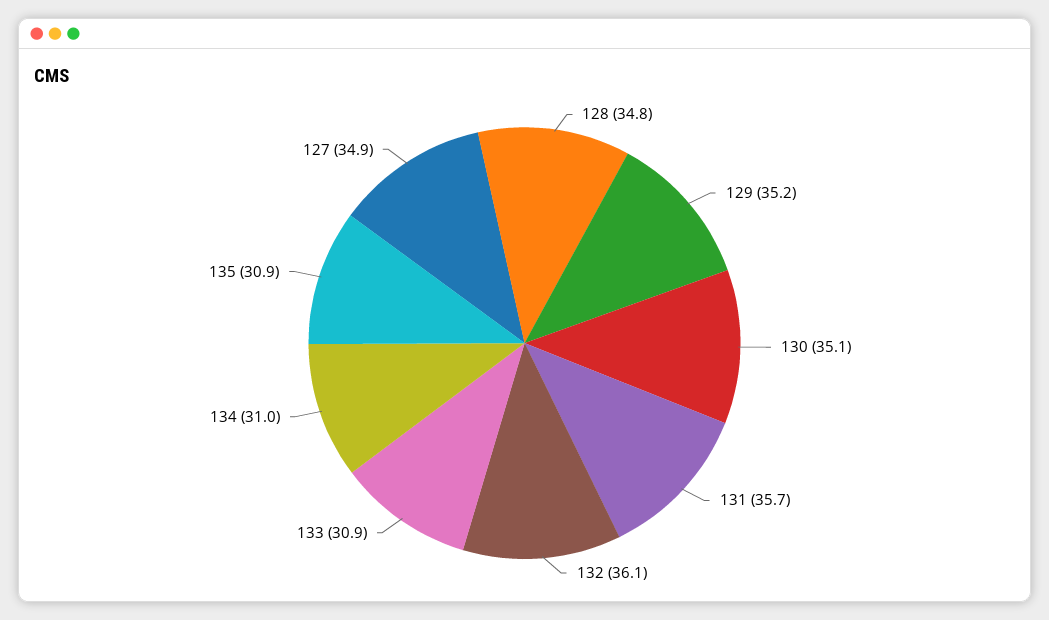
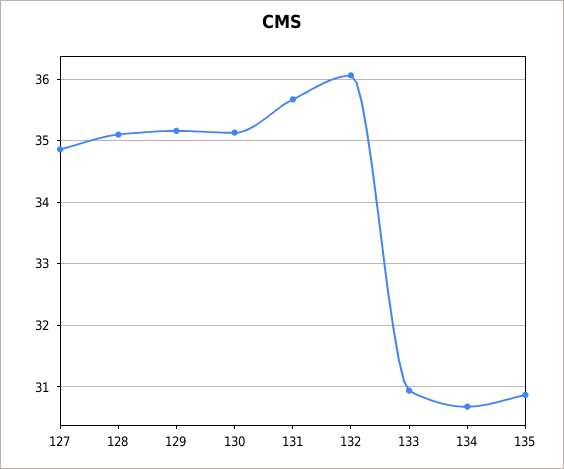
  {
-   "128": 34.8,
+   "128": 35.1,
    "129": 35.2,
    "130": 35.1,
    "131": 35.7,
    "132": 36.1,
    "133": 30.9,
-   "134": 31,
+   "134": 30.7,
    "135": 30.9,
    "127": 34.9
  }

